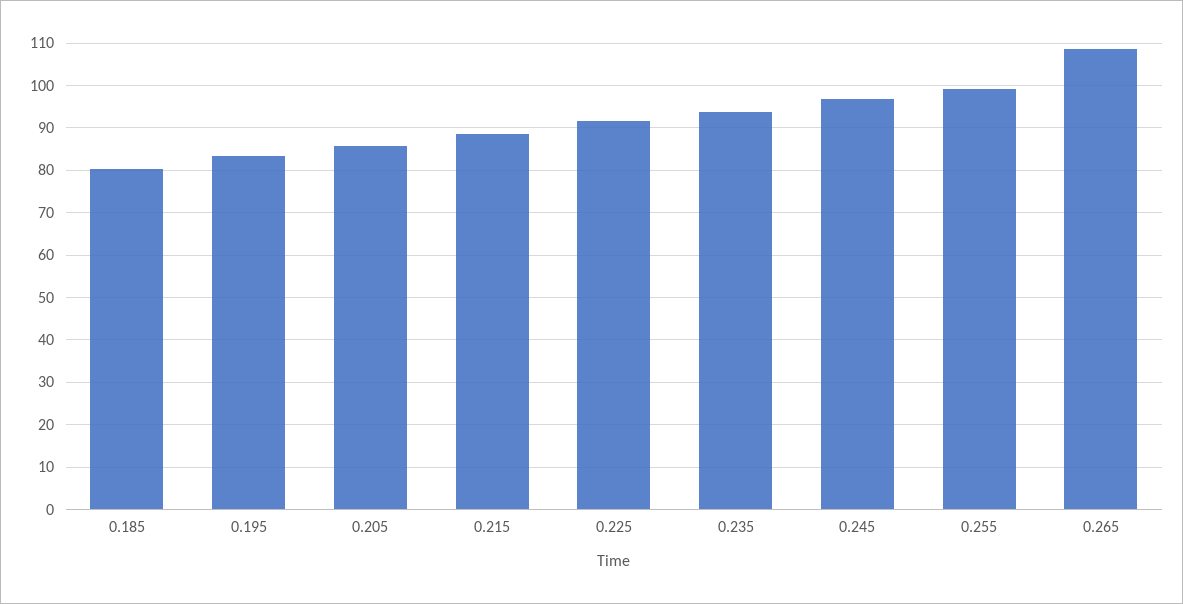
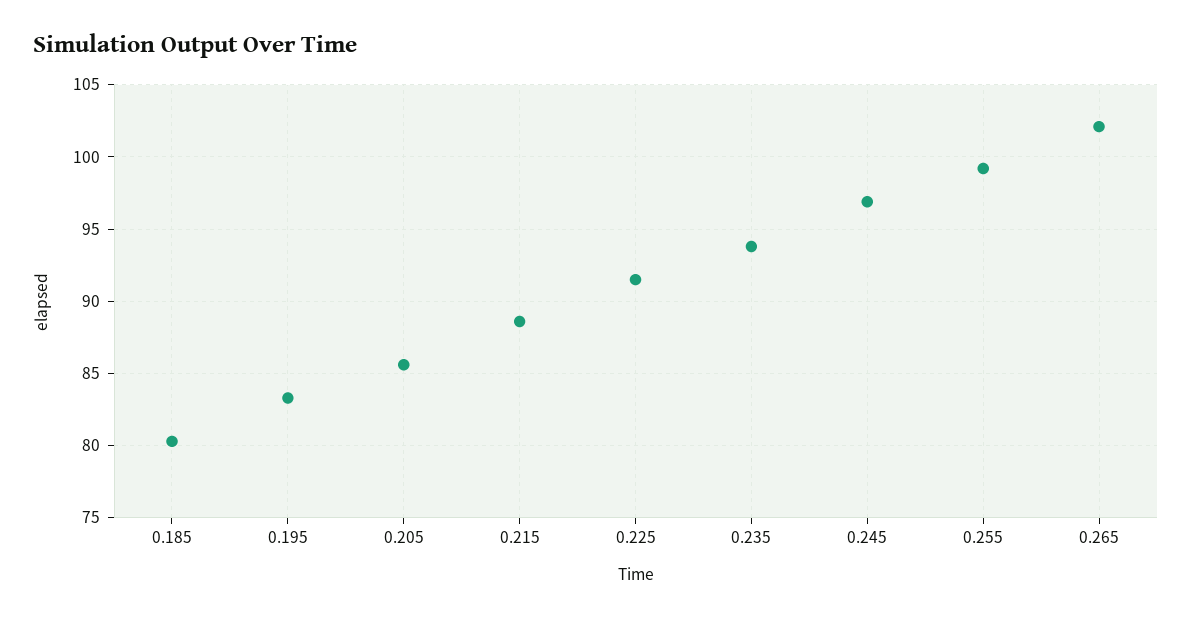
  {
    "0.185": 80.5,
    "0.195": 83.5,
    "0.205": 85.5,
    "0.215": 88.5,
    "0.225": 91.5,
    "0.235": 94,
    "0.245": 97,
    "0.255": 99,
-   "0.265": 108
+   "0.265": 102
  }

